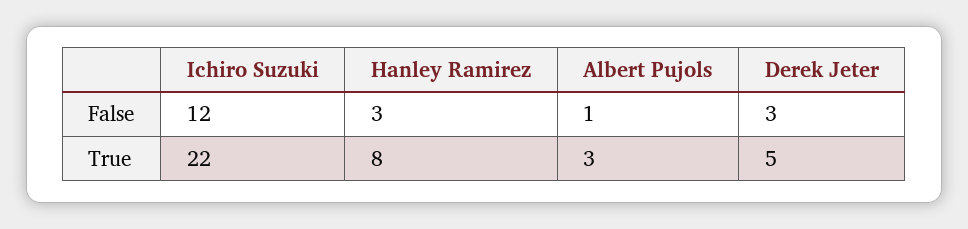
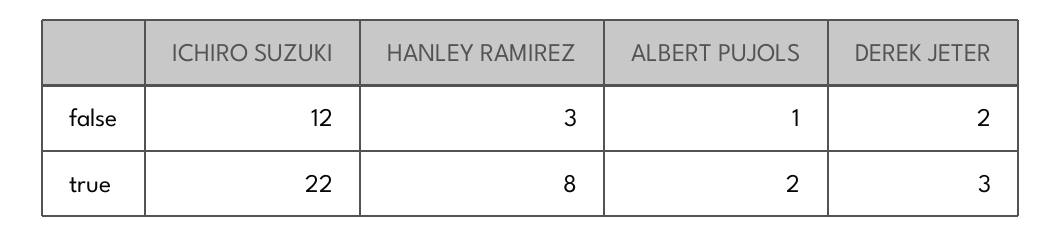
  {
    "Ichiro Suzuki": {
      "False": 12,
      "True": 22
    },
    "Hanley Ramirez": {
      "False": 3,
      "True": 8
    },
    "Albert Pujols": {
      "False": 1,
-     "True": 3
+     "True": 2
    },
    "Derek Jeter": {
-     "False": 3,
+     "False": 2,
-     "True": 5
+     "True": 3
    }
  }

